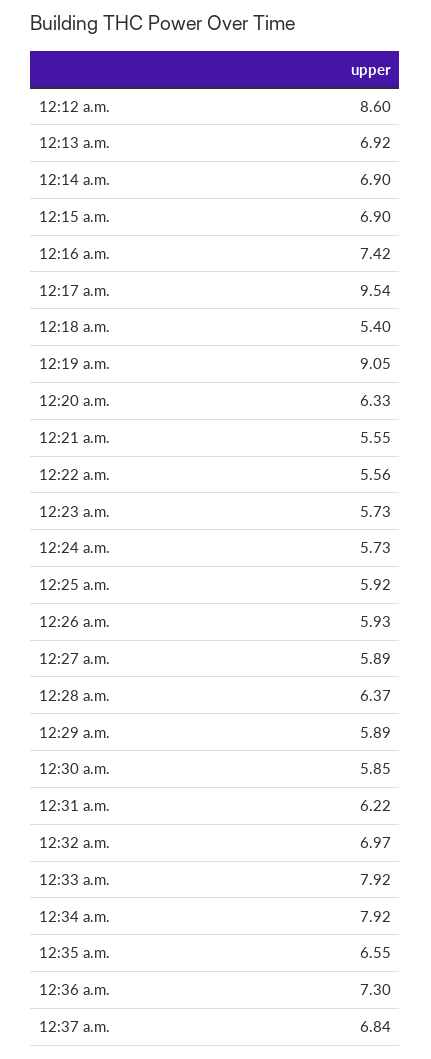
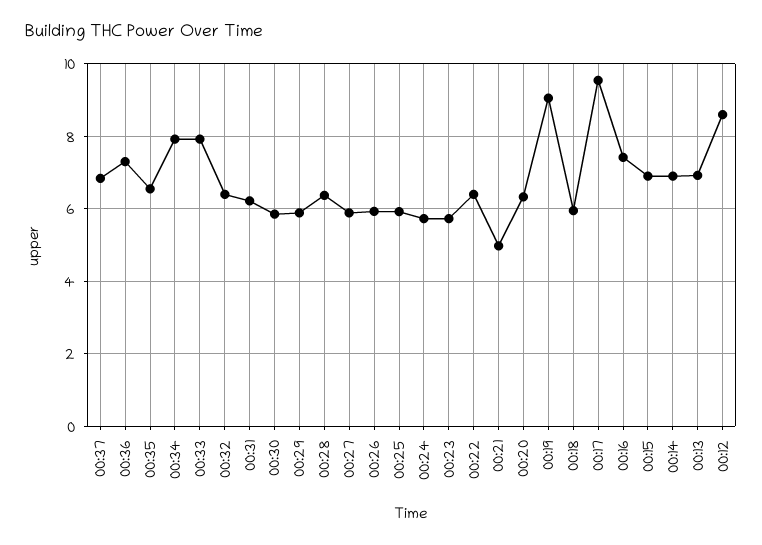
  {
    "12:12 a.m.": 8.6,
    "12:13 a.m.": 6.92,
    "12:14 a.m.": 6.9,
    "12:15 a.m.": 6.9,
    "12:16 a.m.": 7.42,
    "12:17 a.m.": 9.54,
-   "12:18 a.m.": 5.4,
+   "12:18 a.m.": 6,
    "12:19 a.m.": 9.05,
    "12:20 a.m.": 6.33,
-   "12:21 a.m.": 5.55,
+   "12:21 a.m.": 5,
-   "12:22 a.m.": 5.56,
+   "12:22 a.m.": 6.4,
    "12:23 a.m.": 5.73,
    "12:24 a.m.": 5.73,
    "12:25 a.m.": 5.92,
    "12:26 a.m.": 5.93,
    "12:27 a.m.": 5.89,
    "12:28 a.m.": 6.37,
    "12:29 a.m.": 5.89,
    "12:30 a.m.": 5.85,
    "12:31 a.m.": 6.22,
-   "12:32 a.m.": 6.97,
+   "12:32 a.m.": 6.4,
    "12:33 a.m.": 7.92,
    "12:34 a.m.": 7.92,
    "12:35 a.m.": 6.55,
    "12:36 a.m.": 7.3,
    "12:37 a.m.": 6.84
  }

